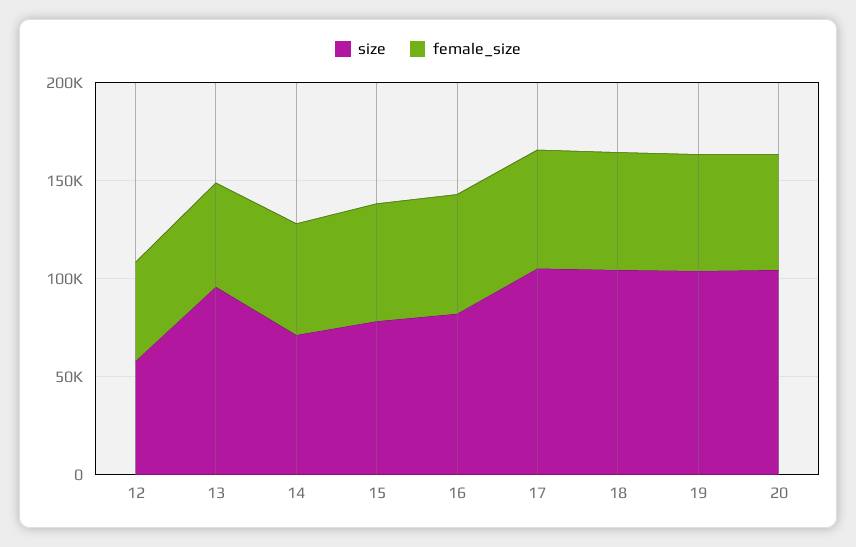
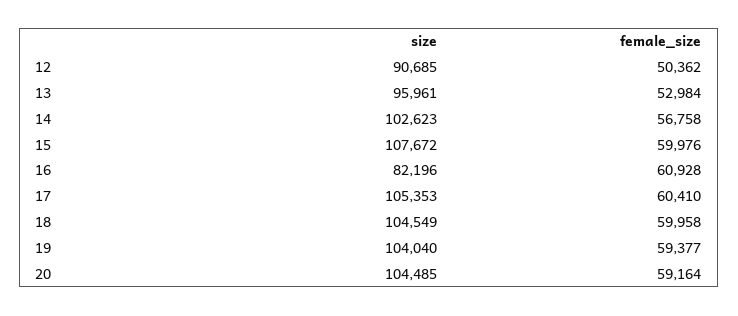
  {
    "size": {
-     "12": 60000,
+     "12": 90685,
      "13": 95961,
-     "14": 70000,
+     "14": 102623,
-     "15": 80000,
+     "15": 107672,
      "16": 82196,
      "17": 105353,
      "18": 104549,
      "19": 104040,
      "20": 104485
    },
    "female_size": {
      "12": 50362,
      "13": 52984,
      "14": 56758,
      "15": 59976,
      "16": 60928,
      "17": 60410,
      "18": 59958,
      "19": 59377,
      "20": 59164
    }
  }

